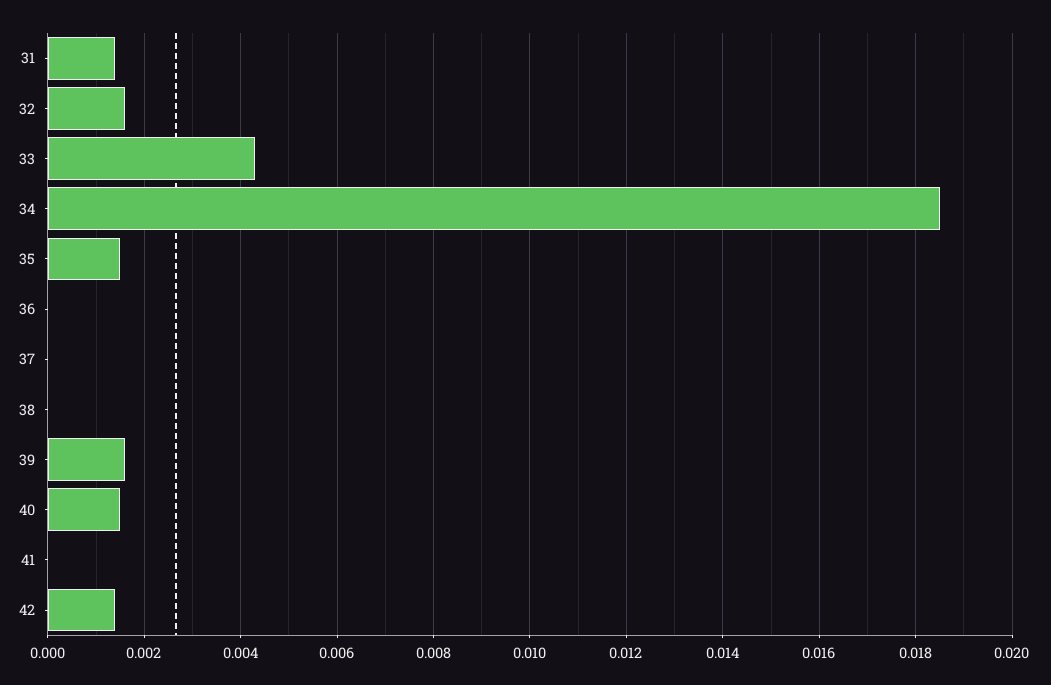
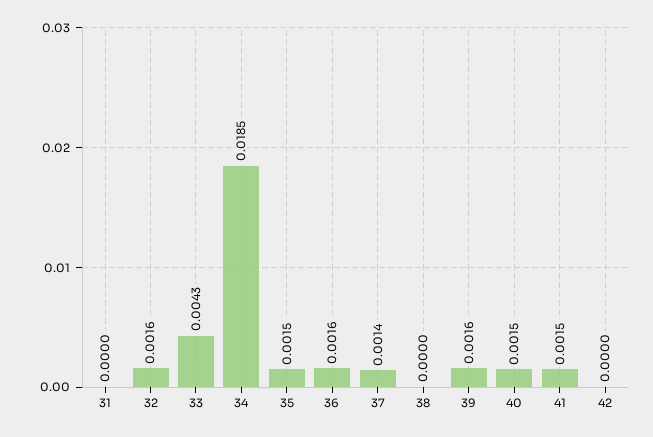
  {
-   "31": 0.0015,
+   "31": 0,
    "32": 0.0016,
    "33": 0.0043,
    "34": 0.0185,
    "35": 0.0015,
-   "36": 0,
+   "36": 0.0016,
-   "37": 0,
+   "37": 0.0014,
    "38": 0,
    "39": 0.0016,
    "40": 0.0015,
-   "41": 0,
+   "41": 0.0015,
-   "42": 0.0015
+   "42": 0
  }

